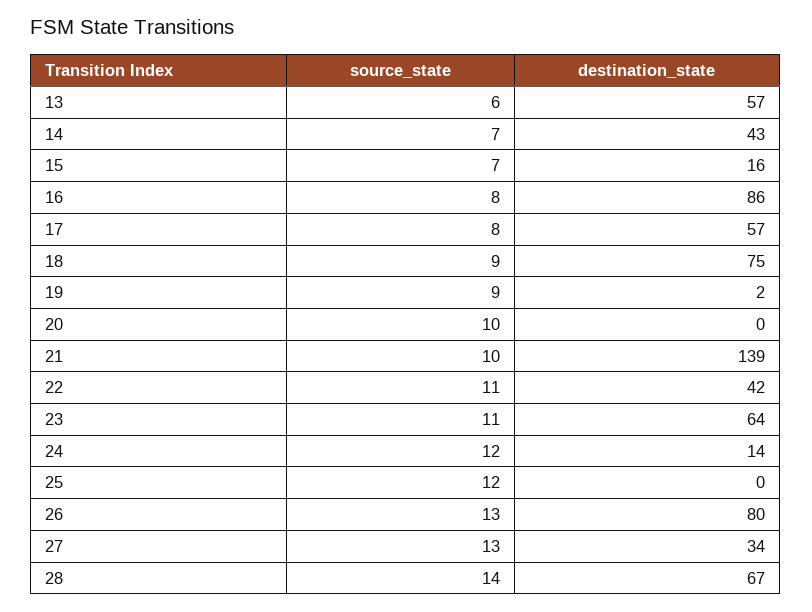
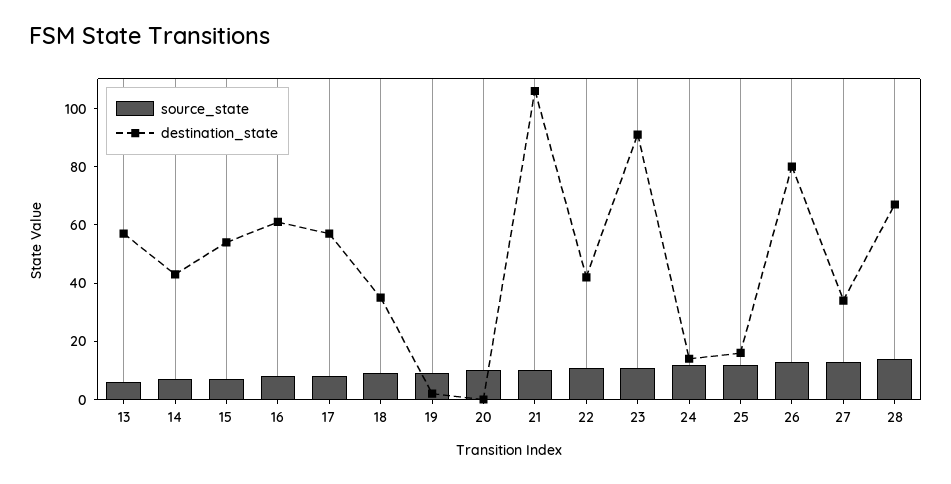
  {
    "source_state": {
      "13": 6,
      "14": 7,
      "15": 7,
      "16": 8,
      "17": 8,
      "18": 9,
      "19": 9,
      "20": 10,
      "21": 10,
      "22": 11,
      "23": 11,
      "24": 12,
      "25": 12,
      "26": 13,
      "27": 13,
      "28": 14
    },
    "destination_state": {
      "13": 57,
      "14": 43,
-     "15": 16,
+     "15": 55,
-     "16": 86,
+     "16": 60,
      "17": 57,
-     "18": 75,
+     "18": 35,
      "19": 2,
      "20": 0,
-     "21": 139,
+     "21": 105,
      "22": 42,
-     "23": 64,
+     "23": 90,
      "24": 14,
-     "25": 0,
+     "25": 15,
      "26": 80,
      "27": 34,
      "28": 67
    }
  }

